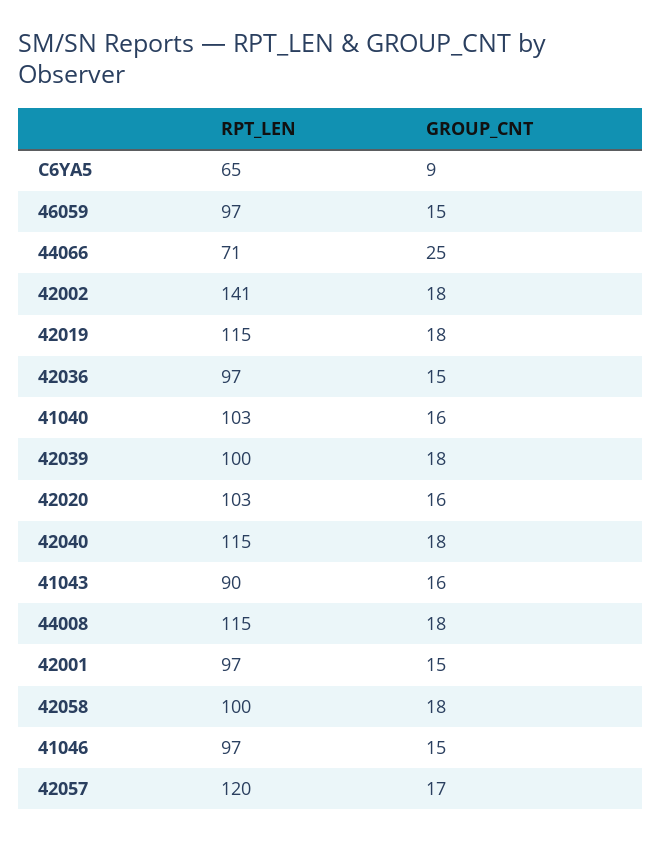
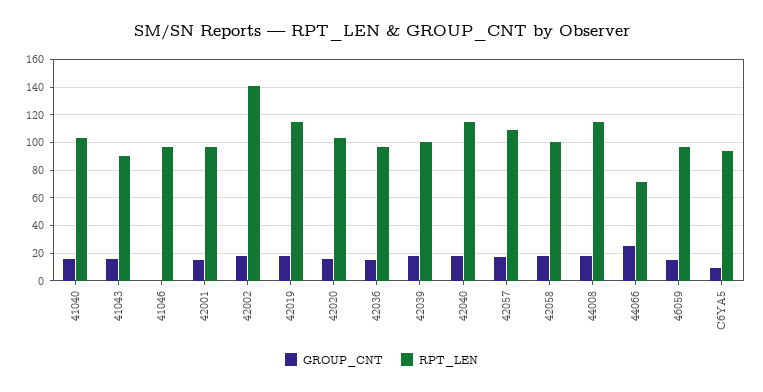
  {
    "RPT_LEN": {
-     "C6YA5": 65,
+     "C6YA5": 95,
      "46059": 97,
      "44066": 71,
      "42002": 141,
      "42019": 115,
      "42036": 97,
      "41040": 103,
      "42039": 100,
      "42020": 103,
      "42040": 115,
      "41043": 90,
      "44008": 115,
      "42001": 97,
      "42058": 100,
      "41046": 97,
-     "42057": 120
+     "42057": 110
    },
    "GROUP_CNT": {
      "C6YA5": 9,
      "46059": 15,
      "44066": 25,
      "42002": 18,
      "42019": 18,
      "42036": 15,
      "41040": 16,
      "42039": 18,
      "42020": 16,
      "42040": 18,
      "41043": 16,
      "44008": 18,
      "42001": 15,
      "42058": 18,
-     "41046": 15,
+     "41046": 0,
      "42057": 17
    }
  }

